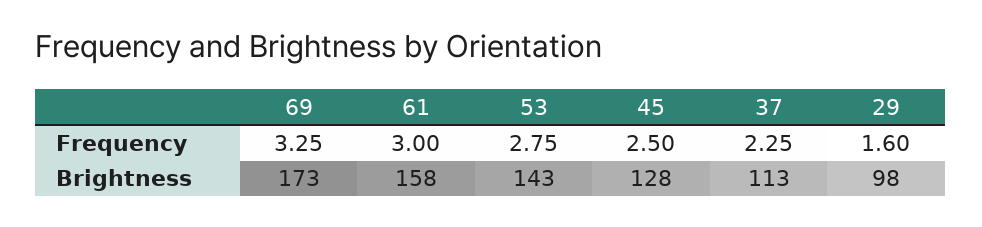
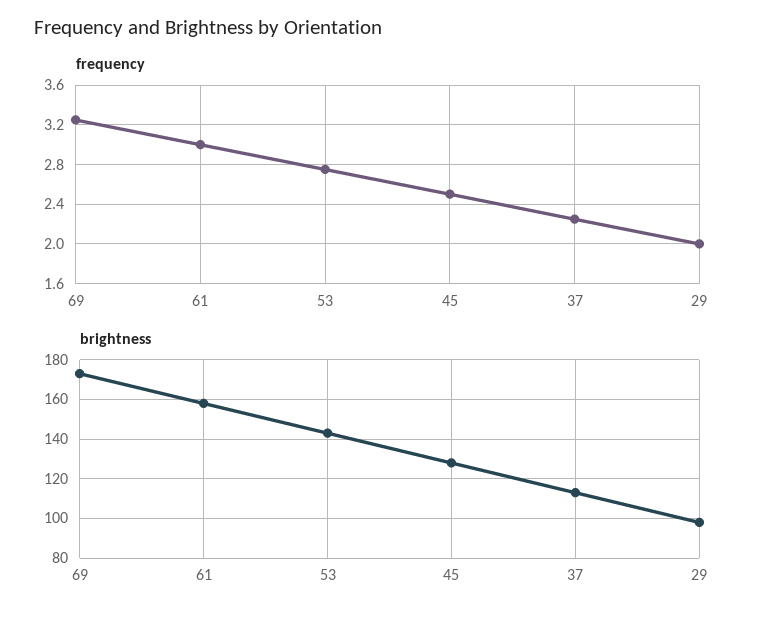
  {
    "Frequency": {
      "69": 3.25,
      "61": 3,
      "53": 2.75,
      "45": 2.5,
      "37": 2.25,
-     "29": 1.6
+     "29": 2
    },
    "Brightness": {
      "69": 173,
      "61": 158,
      "53": 143,
      "45": 128,
      "37": 113,
      "29": 98
    }
  }

